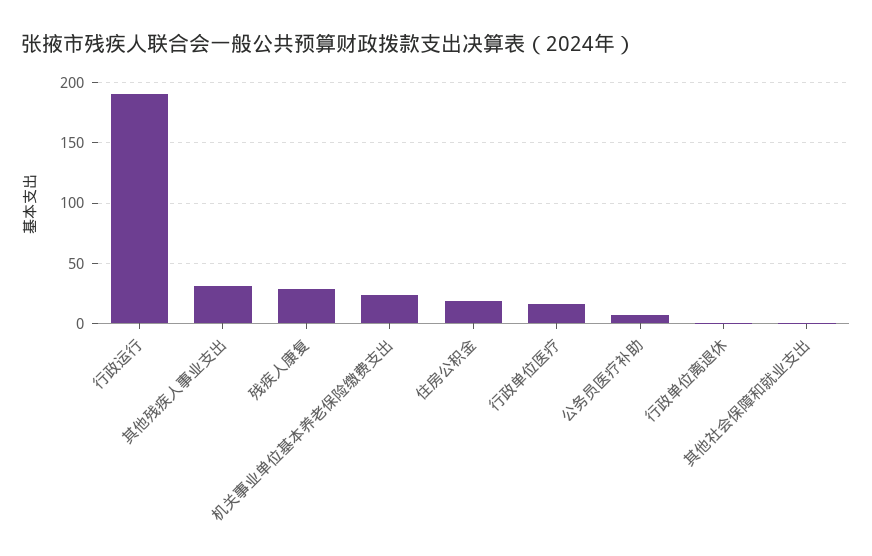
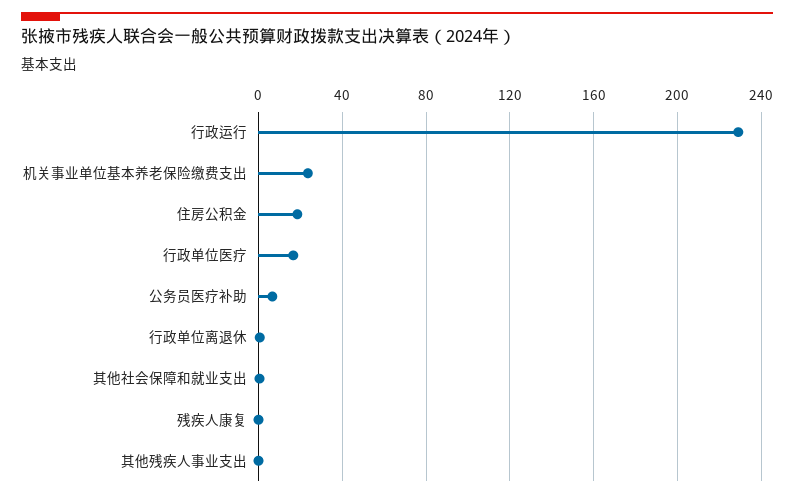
  {
-   "行政运行": 190,
+   "行政运行": 230,
-   "其他残疾人事业支出": 30,
+   "其他残疾人事业支出": 0,
-   "残疾人康复": 30,
+   "残疾人康复": 0,
    "机关事业单位基本养老保险缴费支出": 25,
    "住房公积金": 20,
    "行政单位医疗": 15,
    "公务员医疗补助": 5,
    "行政单位离退休": 0,
    "其他社会保障和就业支出": 0
  }

